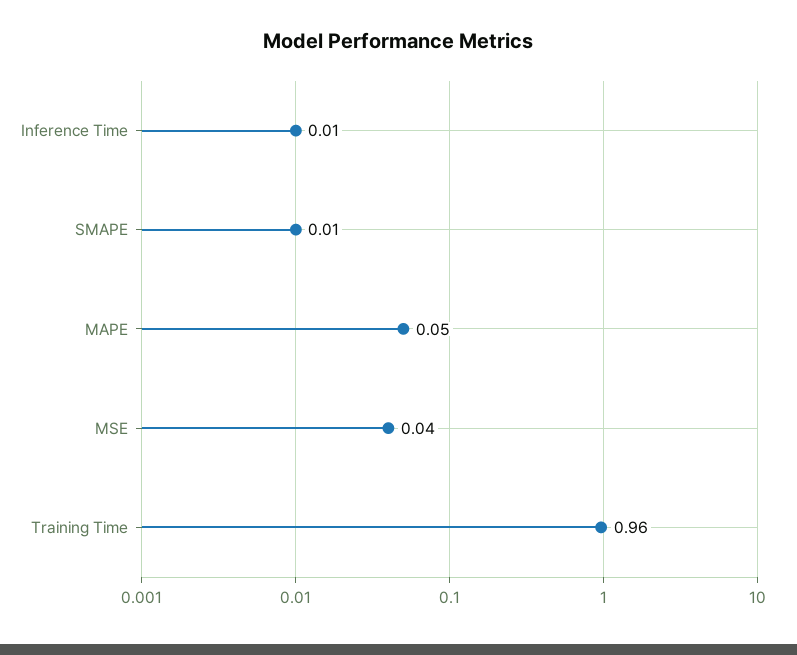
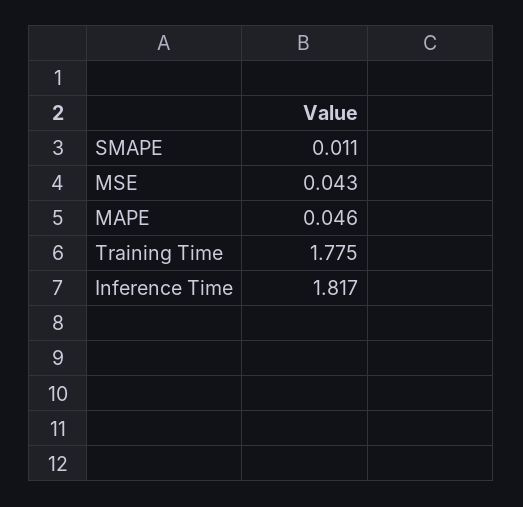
  {
-   "Inference Time": 0.01,
+   "Inference Time": 1.817,
    "SMAPE": 0.011,
    "MAPE": 0.046,
    "MSE": 0.043,
-   "Training Time": 0.96
+   "Training Time": 1.775
  }

